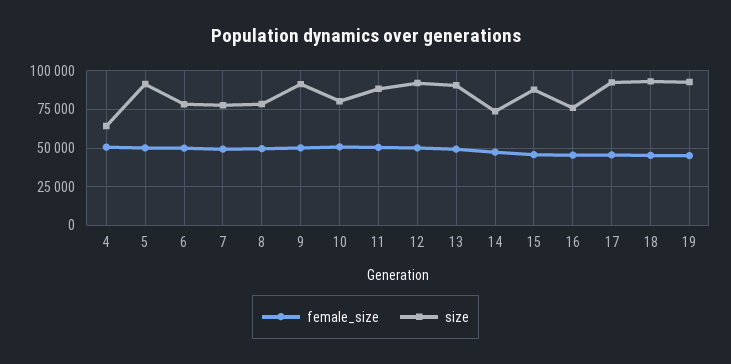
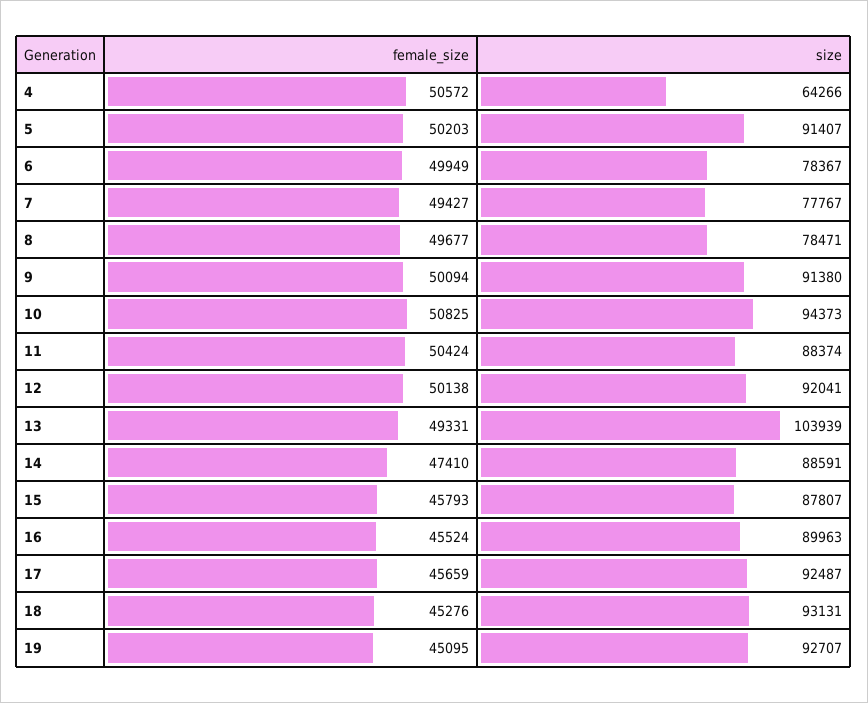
  {
    "female_size": {
      "4": 50572,
      "5": 50203,
      "6": 49949,
      "7": 49427,
      "8": 49677,
      "9": 50094,
      "10": 50825,
      "11": 50424,
      "12": 50138,
      "13": 49331,
      "14": 47410,
      "15": 45793,
      "16": 45524,
      "17": 45659,
      "18": 45276,
      "19": 45095
    },
    "size": {
      "4": 64266,
      "5": 91407,
      "6": 78367,
      "7": 77767,
      "8": 78471,
      "9": 91380,
-     "10": 80000,
+     "10": 94373,
      "11": 88374,
      "12": 92041,
-     "13": 90000,
+     "13": 103939,
-     "14": 75000,
+     "14": 88591,
      "15": 87807,
-     "16": 75000,
+     "16": 89963,
      "17": 92487,
      "18": 93131,
      "19": 92707
    }
  }

